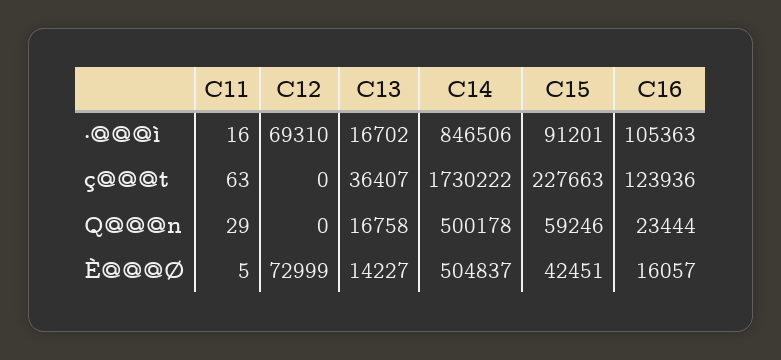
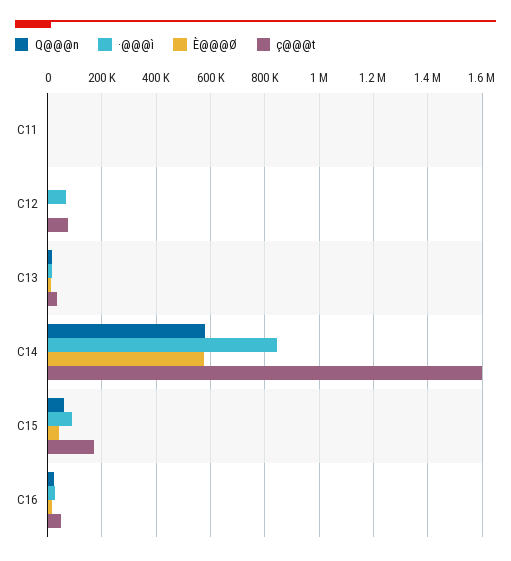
  {
    "·@@@ì": {
      "C11": 16,
      "C12": 69310,
      "C13": 16702,
      "C14": 846506,
      "C15": 91201,
-     "C16": 105363
+     "C16": 25000
    },
    "ç@@@t": {
      "C11": 63,
-     "C12": 0,
+     "C12": 75000,
      "C13": 36407,
-     "C14": 1730222,
+     "C14": 1600000,
-     "C15": 227663,
+     "C15": 175000,
-     "C16": 123936
+     "C16": 50000
    },
    "Q@@@n": {
      "C11": 29,
      "C12": 0,
      "C13": 16758,
-     "C14": 500178,
+     "C14": 575000,
      "C15": 59246,
      "C16": 23444
    },
    "È@@@Ø": {
      "C11": 5,
-     "C12": 72999,
+     "C12": 0,
      "C13": 14227,
-     "C14": 504837,
+     "C14": 575000,
      "C15": 42451,
      "C16": 16057
    }
  }

